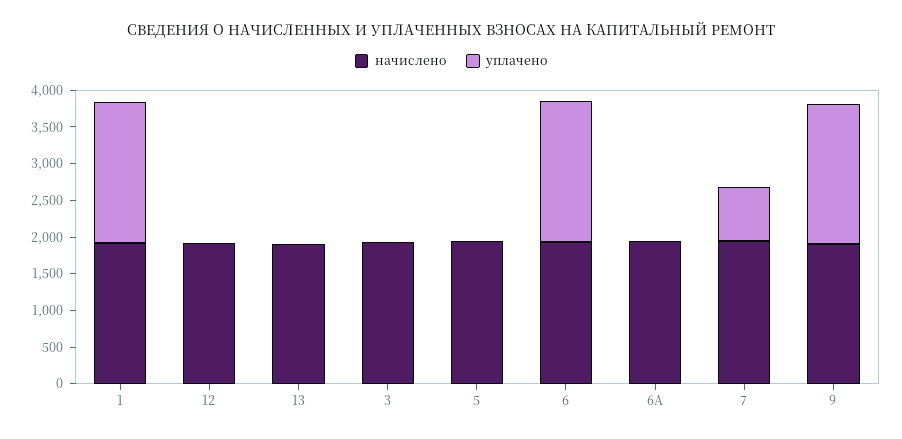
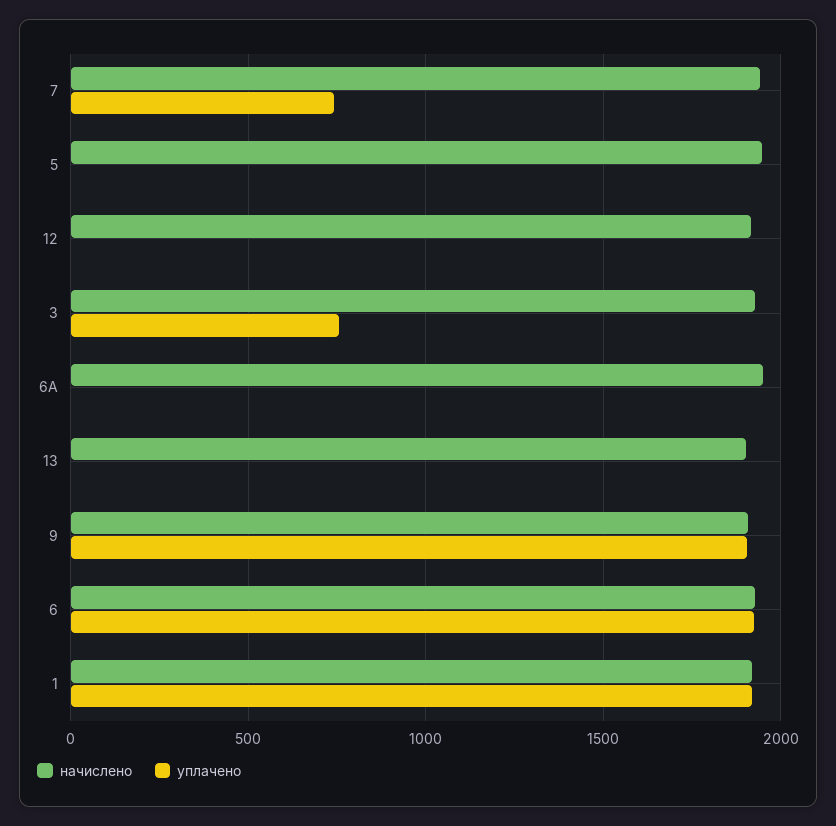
  {
    "начислено": {
      "1": 1900,
      "12": 1900,
      "13": 1900,
      "3": 1950,
      "5": 1950,
      "6": 1950,
      "6А": 1950,
      "7": 1950,
      "9": 1900
    },
    "уплачено": {
      "1": 1900,
      "12": 0,
      "13": 0,
-     "3": 0,
+     "3": 750,
      "5": 0,
      "6": 1900,
      "6А": 0,
      "7": 750,
      "9": 1900
    }
  }

